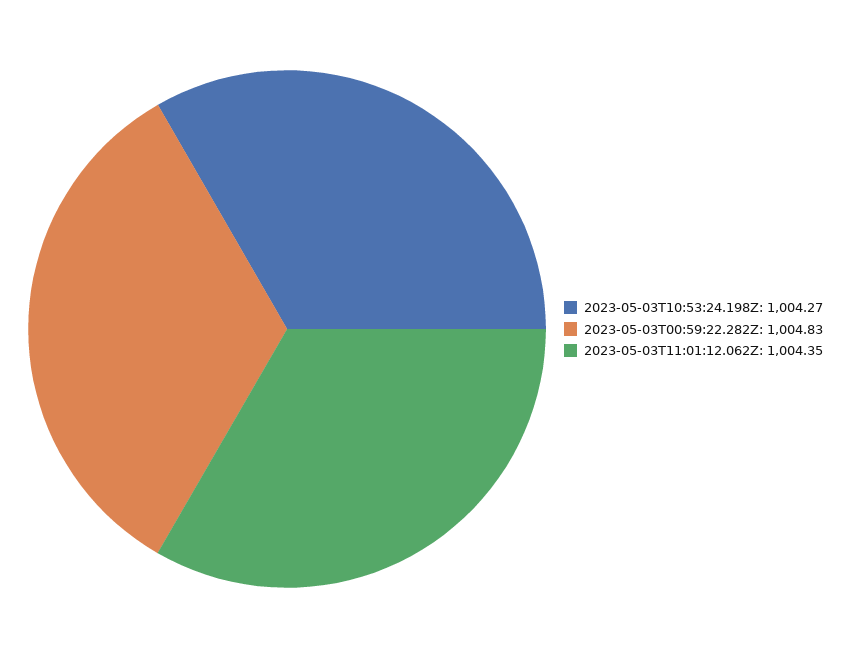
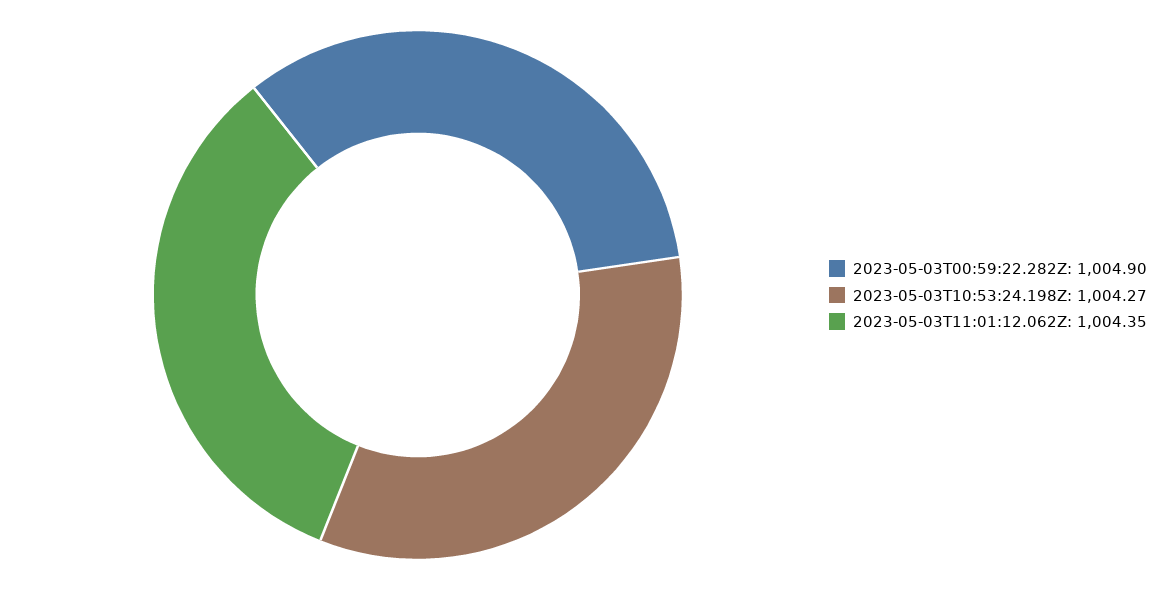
  {
    "2023-05-03T10:53:24.198Z": 1004.27,
-   "2023-05-03T00:59:22.282Z": 1004.83,
+   "2023-05-03T00:59:22.282Z": 1004.9,
    "2023-05-03T11:01:12.062Z": 1004.35
  }

